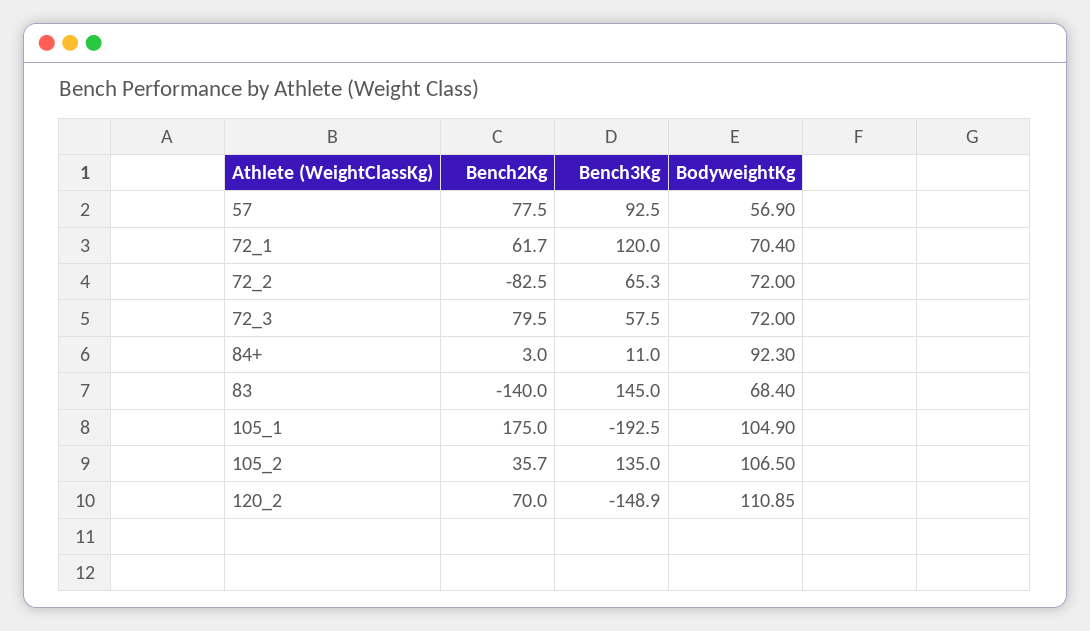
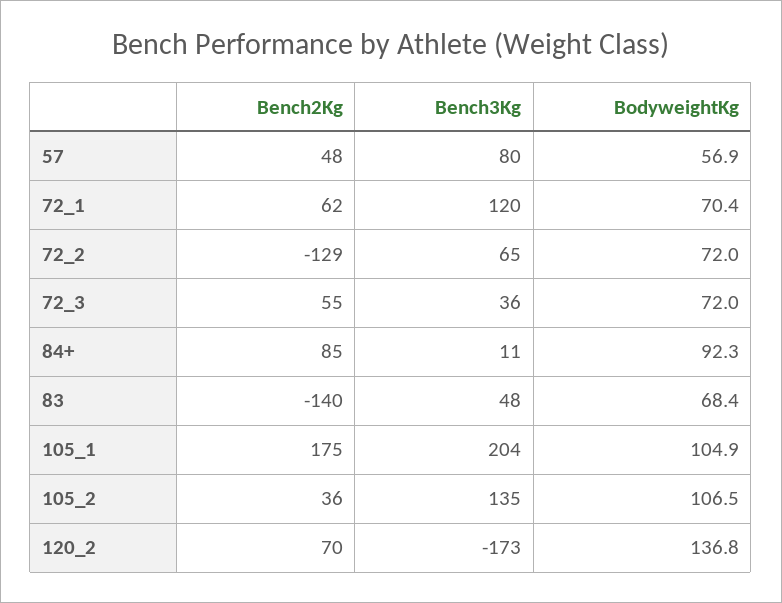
  {
    "Bench2Kg": {
-     "57": 77.5,
+     "57": 48,
      "72_1": 61.7,
-     "72_2": -82.5,
+     "72_2": -129,
-     "72_3": 79.5,
+     "72_3": 55,
-     "84+": 3,
+     "84+": 85,
      "83": -140,
      "105_1": 175,
      "105_2": 35.7,
      "120_2": 70
    },
    "Bench3Kg": {
-     "57": 92.5,
+     "57": 80,
      "72_1": 120,
      "72_2": 65.3,
-     "72_3": 57.5,
+     "72_3": 36,
      "84+": 11,
-     "83": 145,
+     "83": 48,
-     "105_1": -192.5,
+     "105_1": 204,
      "105_2": 135,
-     "120_2": -148.9
+     "120_2": -173
    },
    "BodyweightKg": {
      "57": 56.9,
      "72_1": 70.4,
      "72_2": 72,
      "72_3": 72,
      "84+": 92.3,
      "83": 68.4,
      "105_1": 104.9,
      "105_2": 106.5,
-     "120_2": 110.85
+     "120_2": 136.8
    }
  }

